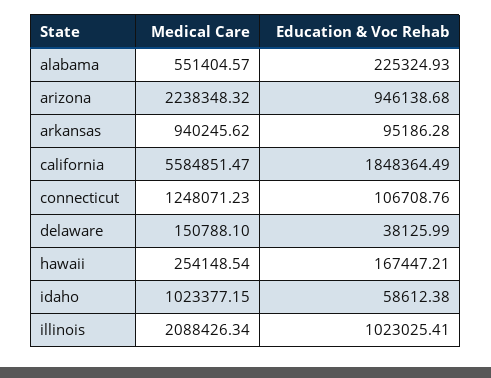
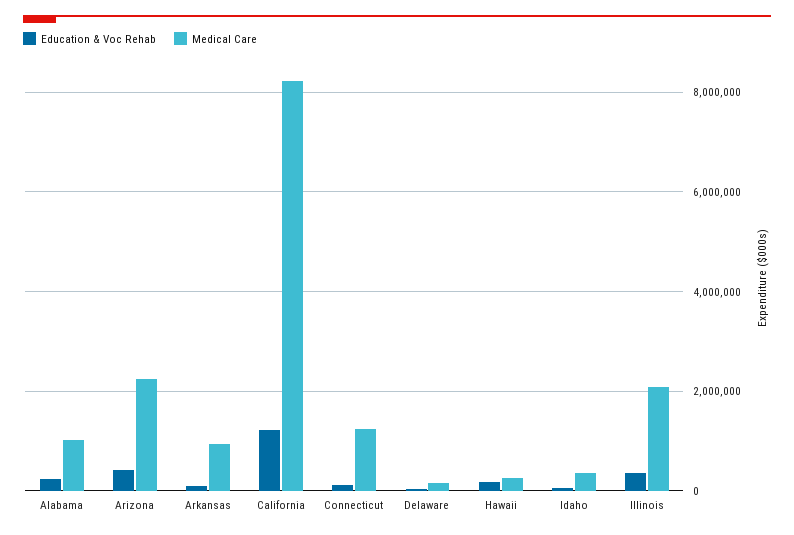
  {
    "Medical Care": {
-     "alabama": 551404.57,
+     "alabama": 1000000,
      "arizona": 2238348.32,
      "arkansas": 940245.62,
-     "california": 5584851.47,
+     "california": 8200000,
      "connecticut": 1248071.23,
      "delaware": 150788.1,
      "hawaii": 254148.54,
-     "idaho": 1023377.15,
+     "idaho": 400000,
      "illinois": 2088426.34
    },
    "Education & Voc Rehab": {
      "alabama": 225324.93,
-     "arizona": 946138.68,
+     "arizona": 400000,
      "arkansas": 95186.28,
-     "california": 1848364.49,
+     "california": 1200000,
      "connecticut": 106708.76,
      "delaware": 38125.99,
      "hawaii": 167447.21,
      "idaho": 58612.38,
-     "illinois": 1023025.41
+     "illinois": 400000
    }
  }

